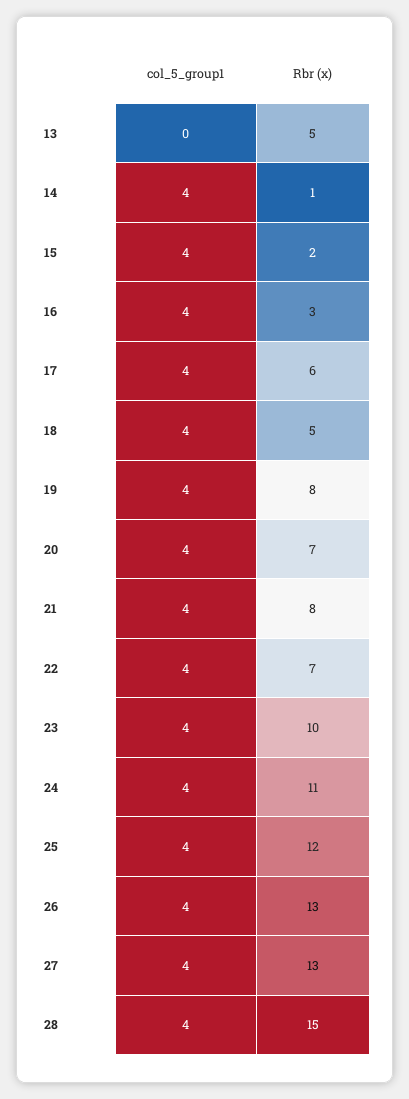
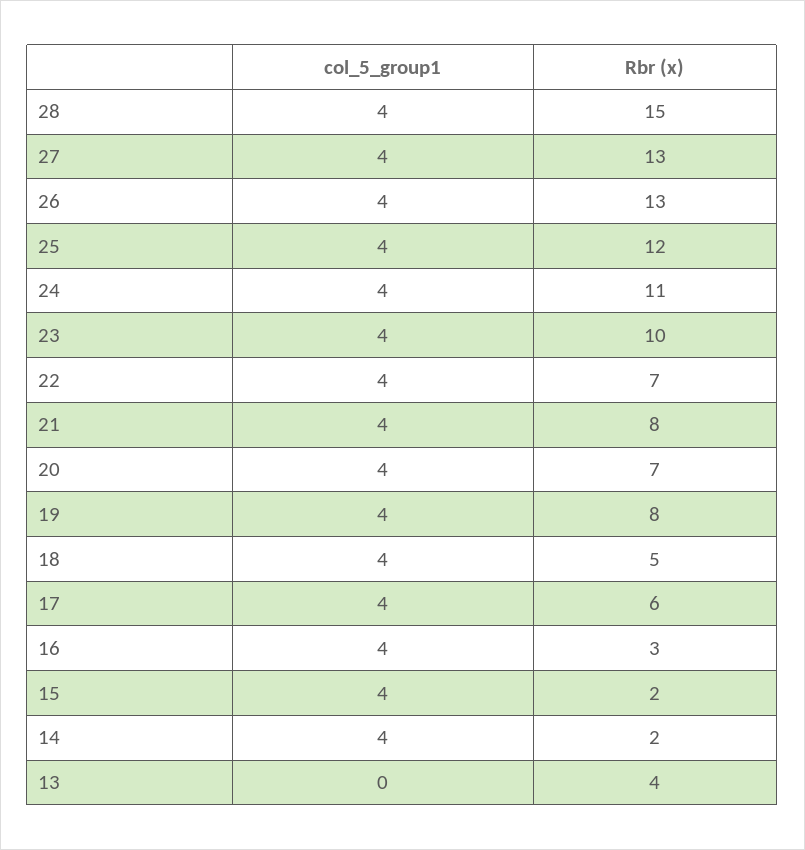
  {
    "col_5_group1": {
      "13": 0,
      "14": 4,
      "15": 4,
      "16": 4,
      "17": 4,
      "18": 4,
      "19": 4,
      "20": 4,
      "21": 4,
      "22": 4,
      "23": 4,
      "24": 4,
      "25": 4,
      "26": 4,
      "27": 4,
      "28": 4
    },
    "Rbr (x)": {
-     "13": 5,
+     "13": 4,
-     "14": 1,
+     "14": 2,
      "15": 2,
      "16": 3,
      "17": 6,
      "18": 5,
      "19": 8,
      "20": 7,
      "21": 8,
      "22": 7,
      "23": 10,
      "24": 11,
      "25": 12,
      "26": 13,
      "27": 13,
      "28": 15
    }
  }

